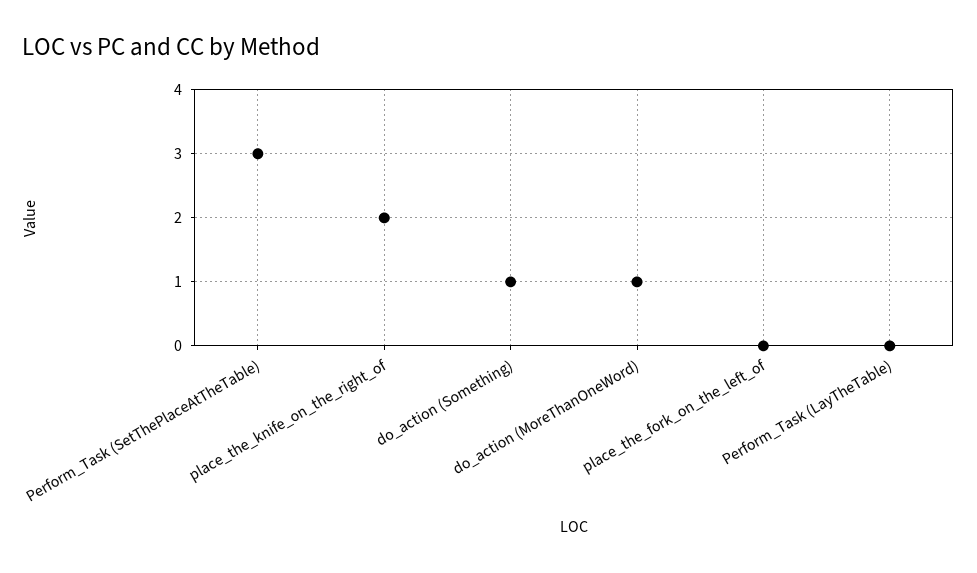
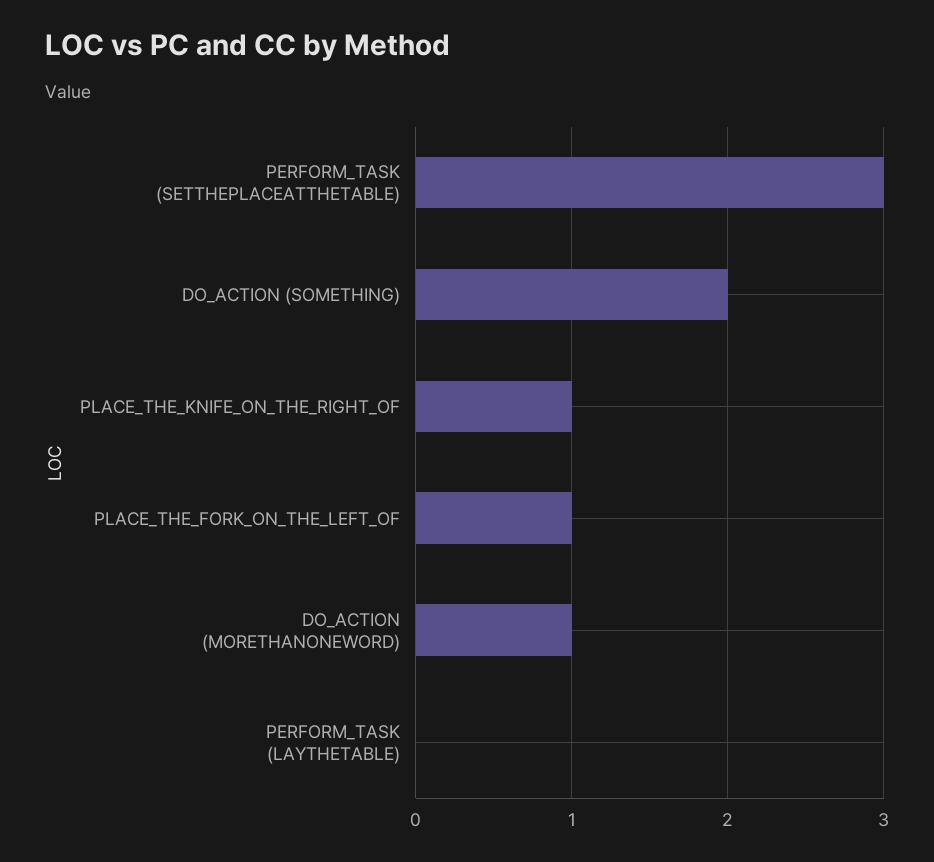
  {
    "Perform_Task (SetThePlaceAtTheTable)": 3,
-   "place_the_knife_on_the_right_of": 2,
+   "place_the_knife_on_the_right_of": 1,
-   "do_action (Something)": 1,
+   "do_action (Something)": 2,
    "do_action (MoreThanOneWord)": 1,
-   "place_the_fork_on_the_left_of": 0,
+   "place_the_fork_on_the_left_of": 1,
    "Perform_Task (LayTheTable)": 0
  }

